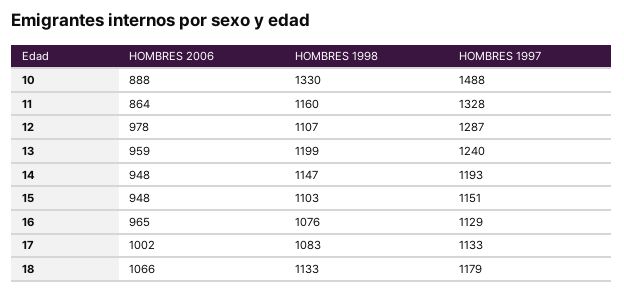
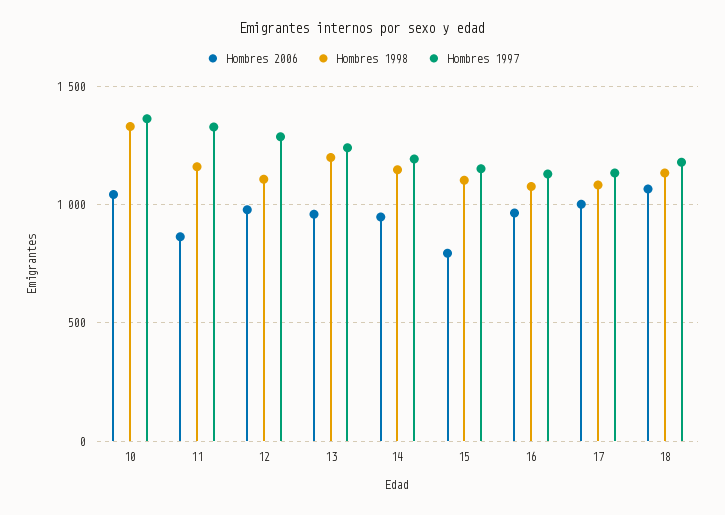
  {
    "HOMBRES 2006": {
-     "10": 888,
+     "10": 1050,
      "11": 864,
      "12": 978,
      "13": 959,
      "14": 948,
-     "15": 948,
+     "15": 800,
      "16": 965,
      "17": 1002,
      "18": 1066
    },
    "HOMBRES 1998": {
      "10": 1330,
      "11": 1160,
      "12": 1107,
      "13": 1199,
      "14": 1147,
      "15": 1103,
      "16": 1076,
      "17": 1083,
      "18": 1133
    },
    "HOMBRES 1997": {
-     "10": 1488,
+     "10": 1350,
      "11": 1328,
      "12": 1287,
      "13": 1240,
      "14": 1193,
      "15": 1151,
      "16": 1129,
      "17": 1133,
      "18": 1179
    }
  }

